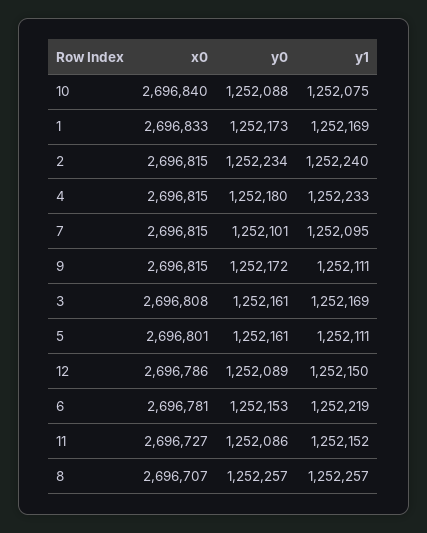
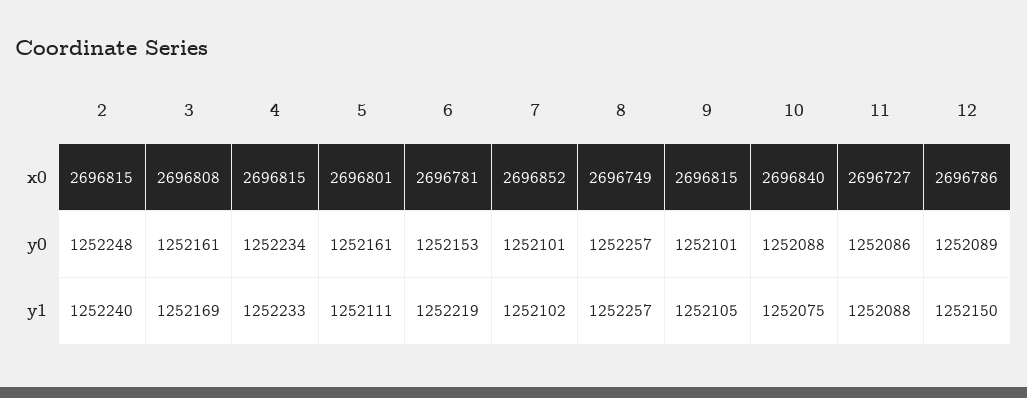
  {
    "x0": {
      "10": 2696840,
-     "1": 2696833,
      "2": 2696815,
      "4": 2696815,
-     "7": 2696815,
+     "7": 2696852,
      "9": 2696815,
      "3": 2696808,
      "5": 2696801,
      "12": 2696786,
      "6": 2696781,
      "11": 2696727,
-     "8": 2696707
+     "8": 2696749
    },
    "y0": {
      "10": 1252088,
-     "1": 1252173,
-     "2": 1252234,
+     "2": 1252248,
-     "4": 1252180,
+     "4": 1252234,
      "7": 1252101,
-     "9": 1252172,
+     "9": 1252101,
      "3": 1252161,
      "5": 1252161,
      "12": 1252089,
      "6": 1252153,
      "11": 1252086,
      "8": 1252257
    },
    "y1": {
      "10": 1252075,
-     "1": 1252169,
      "2": 1252240,
      "4": 1252233,
-     "7": 1252095,
+     "7": 1252102,
-     "9": 1252111,
+     "9": 1252105,
      "3": 1252169,
      "5": 1252111,
      "12": 1252150,
      "6": 1252219,
-     "11": 1252152,
+     "11": 1252088,
      "8": 1252257
    }
  }

